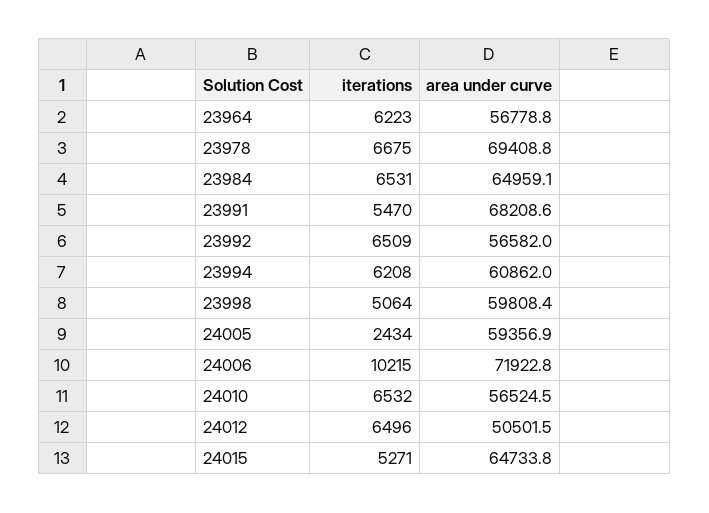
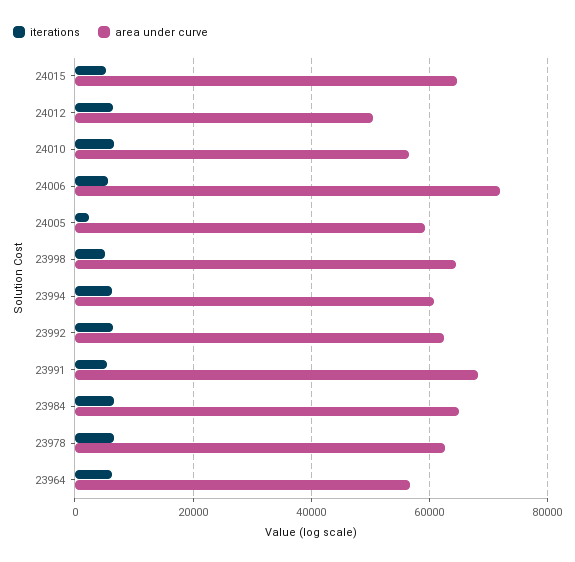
  {
    "iterations": {
      "23964": 6223,
      "23978": 6675,
      "23984": 6531,
      "23991": 5470,
      "23992": 6509,
      "23994": 6208,
      "23998": 5064,
      "24005": 2434,
-     "24006": 10215,
+     "24006": 6000,
      "24010": 6532,
      "24012": 6496,
      "24015": 5271
    },
    "area under curve": {
      "23964": 56778.8,
-     "23978": 69408.8,
+     "23978": 62000,
      "23984": 64959.1,
      "23991": 68208.6,
-     "23992": 56582,
+     "23992": 62000,
      "23994": 60862,
-     "23998": 59808.4,
+     "23998": 64000,
      "24005": 59356.9,
      "24006": 71922.8,
      "24010": 56524.5,
      "24012": 50501.5,
      "24015": 64733.8
    }
  }

